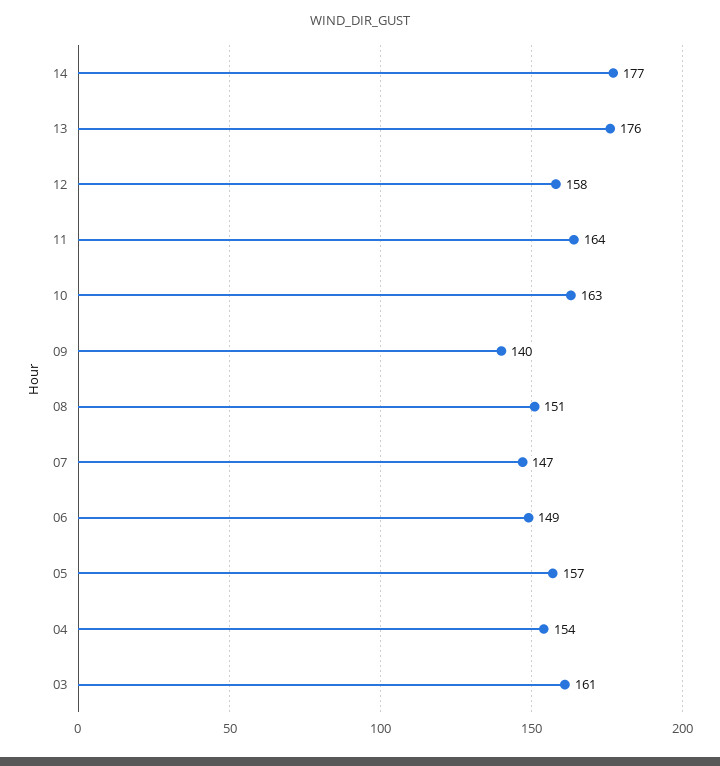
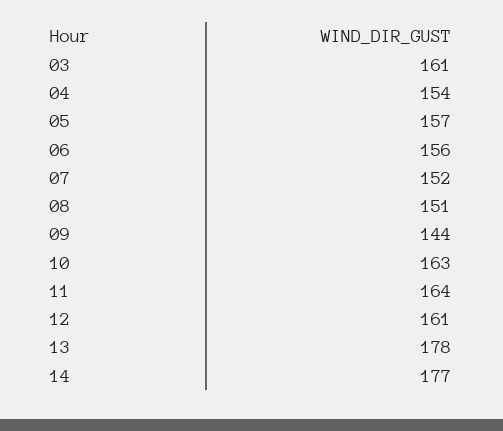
  {
    "14": 177,
-   "13": 176,
+   "13": 178,
-   "12": 158,
+   "12": 161,
    "11": 164,
    "10": 163,
-   "09": 140,
+   "09": 144,
    "08": 151,
-   "07": 147,
+   "07": 152,
-   "06": 149,
+   "06": 156,
    "05": 157,
    "04": 154,
    "03": 161
  }

